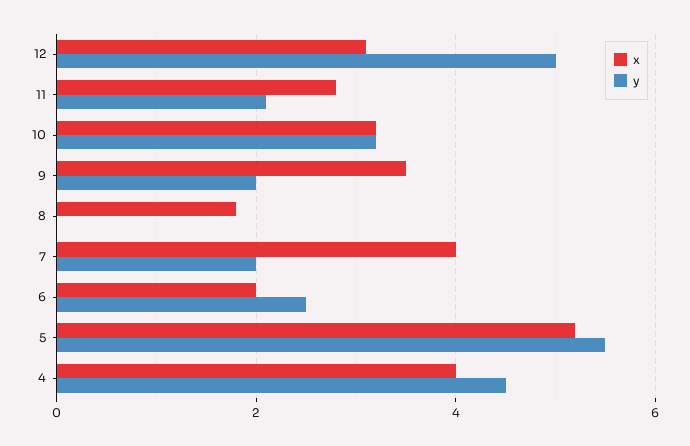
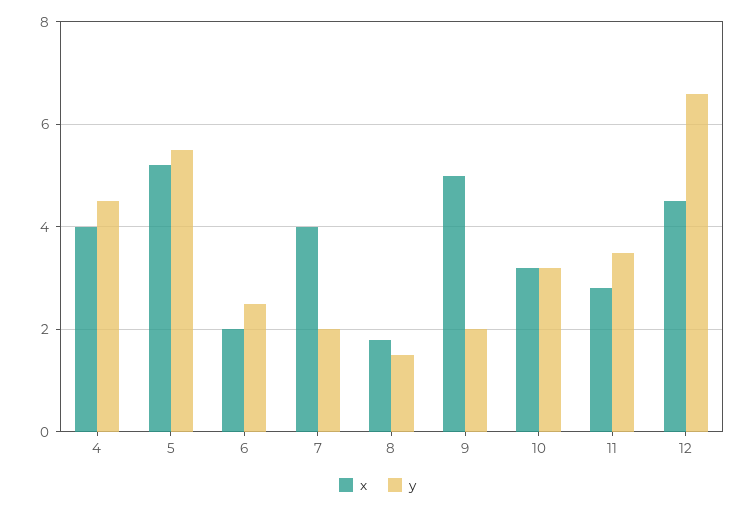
  {
    "x": {
-     "12": 3,
+     "12": 4.5,
      "11": 3,
      "10": 3,
-     "9": 3.5,
+     "9": 5,
      "8": 2,
      "7": 4,
      "6": 2,
      "5": 5,
      "4": 4
    },
    "y": {
-     "12": 5,
+     "12": 6.5,
-     "11": 2,
+     "11": 3.5,
      "10": 3,
      "9": 2,
-     "8": 0,
+     "8": 1.5,
      "7": 2,
      "6": 2.5,
      "5": 5.5,
      "4": 4.5
    }
  }

